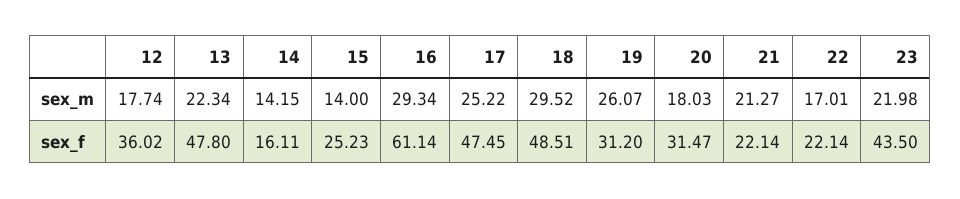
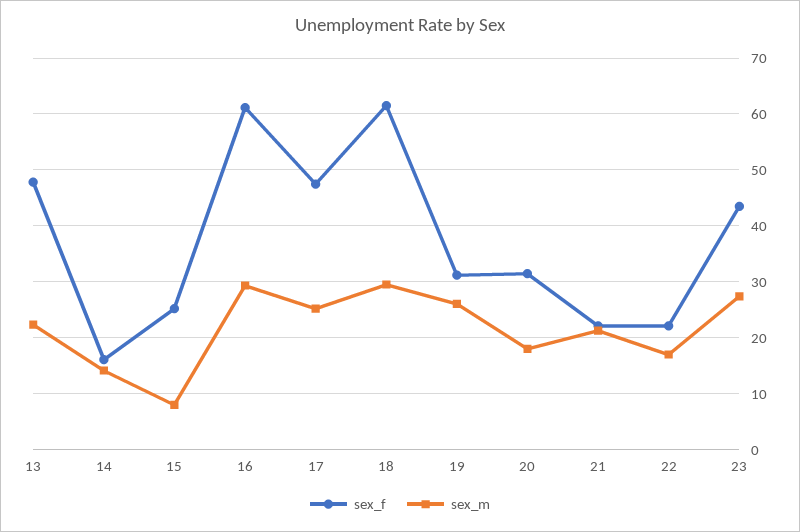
  {
    "sex_m": {
-     "12": 17.74,
      "13": 22.34,
      "14": 14.15,
-     "15": 14,
+     "15": 8,
      "16": 29.34,
      "17": 25.22,
      "18": 29.52,
      "19": 26.07,
      "20": 18.03,
      "21": 21.27,
      "22": 17.01,
-     "23": 21.98
+     "23": 28
    },
    "sex_f": {
-     "12": 36.02,
      "13": 47.8,
      "14": 16.11,
      "15": 25.23,
      "16": 61.14,
      "17": 47.45,
-     "18": 48.51,
+     "18": 62,
      "19": 31.2,
      "20": 31.47,
      "21": 22.14,
      "22": 22.14,
      "23": 43.5
    }
  }

